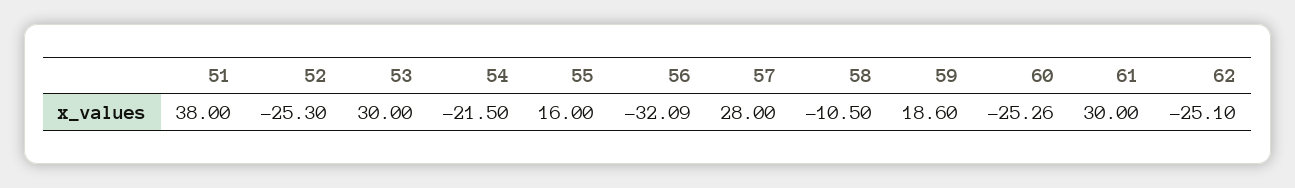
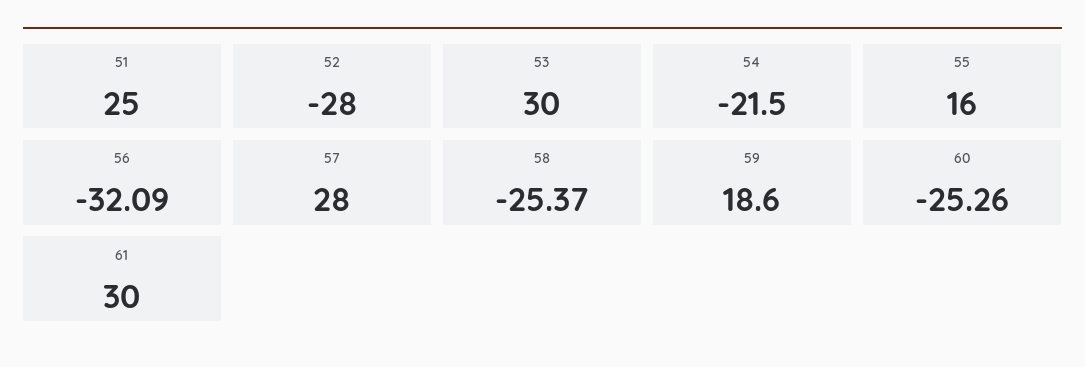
  {
-   "51": 38,
+   "51": 25,
-   "52": -25.3,
+   "52": -28,
    "53": 30,
    "54": -21.5,
    "55": 16,
    "56": -32.09,
    "57": 28,
-   "58": -10.5,
+   "58": -25.37,
    "59": 18.6,
    "60": -25.26,
-   "61": 30,
+   "61": 30
-   "62": -25.1
  }

